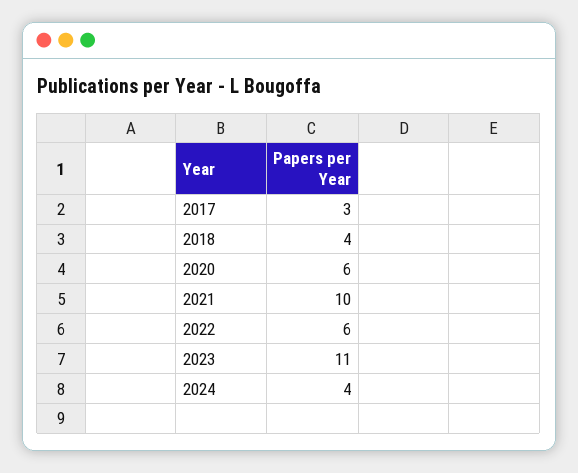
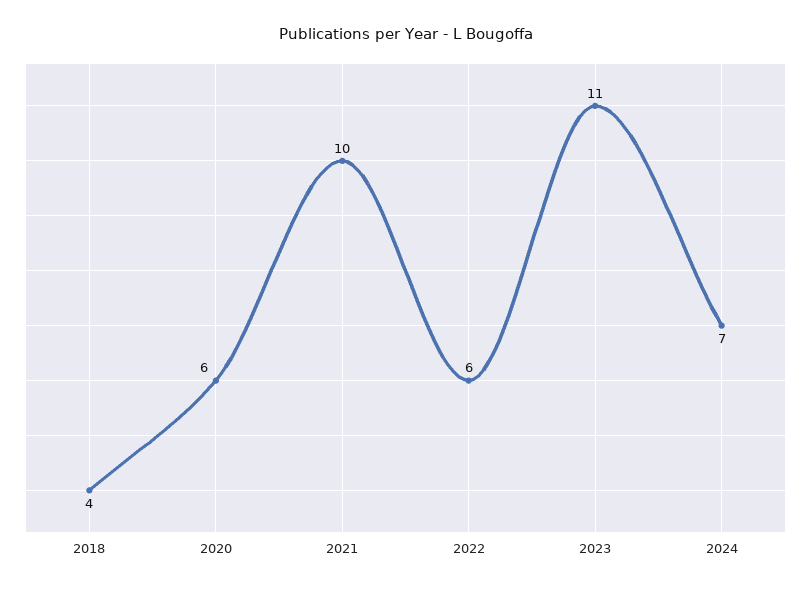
  {
-   "2017": 3,
    "2018": 4,
    "2020": 6,
    "2021": 10,
    "2022": 6,
    "2023": 11,
-   "2024": 4
+   "2024": 7
  }

